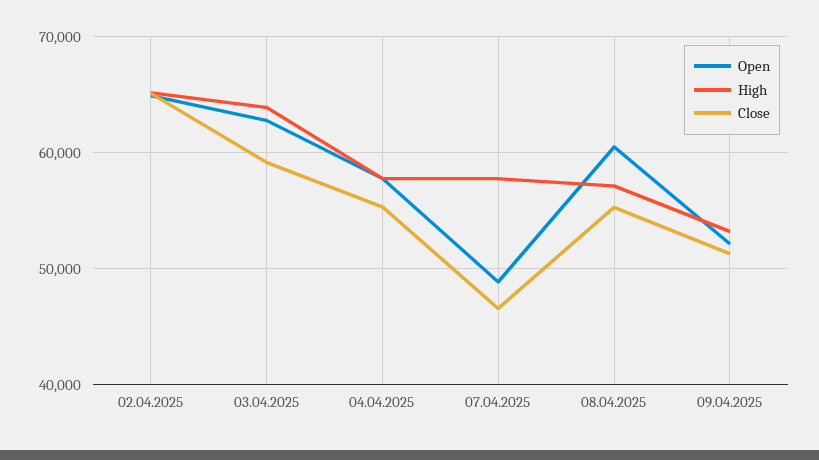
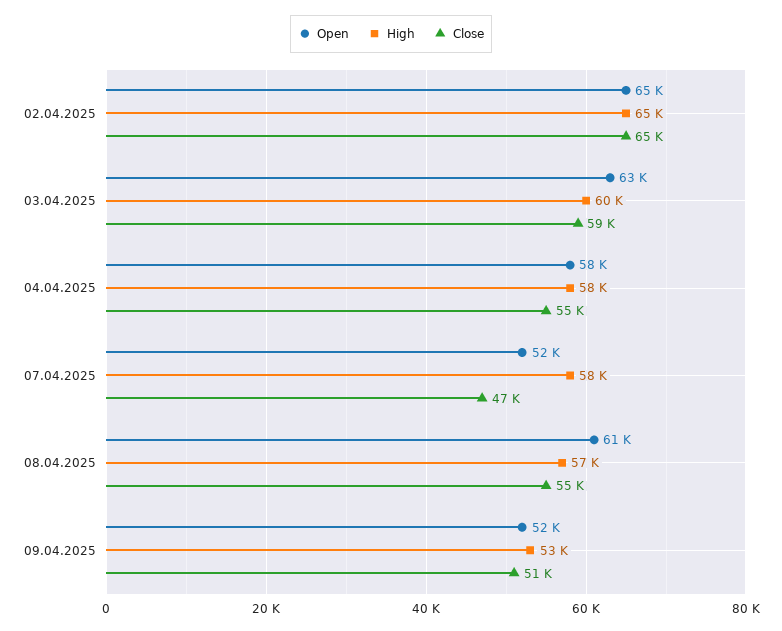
  {
    "Open": {
      "02.04.2025": 65000,
      "03.04.2025": 63000,
      "04.04.2025": 58000,
-     "07.04.2025": 49000,
+     "07.04.2025": 52000,
      "08.04.2025": 61000,
      "09.04.2025": 52000
    },
    "High": {
      "02.04.2025": 65000,
-     "03.04.2025": 64000,
+     "03.04.2025": 60000,
      "04.04.2025": 58000,
      "07.04.2025": 58000,
      "08.04.2025": 57000,
      "09.04.2025": 53000
    },
    "Close": {
      "02.04.2025": 65000,
      "03.04.2025": 59000,
      "04.04.2025": 55000,
      "07.04.2025": 47000,
      "08.04.2025": 55000,
      "09.04.2025": 51000
    }
  }

